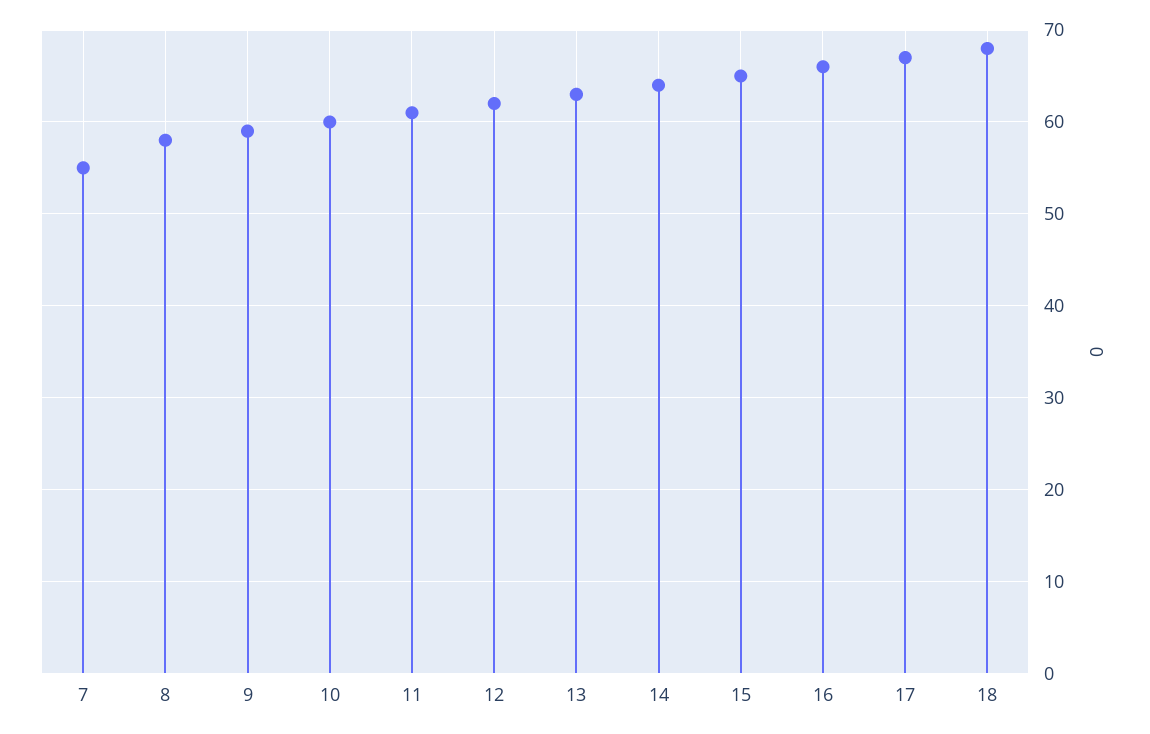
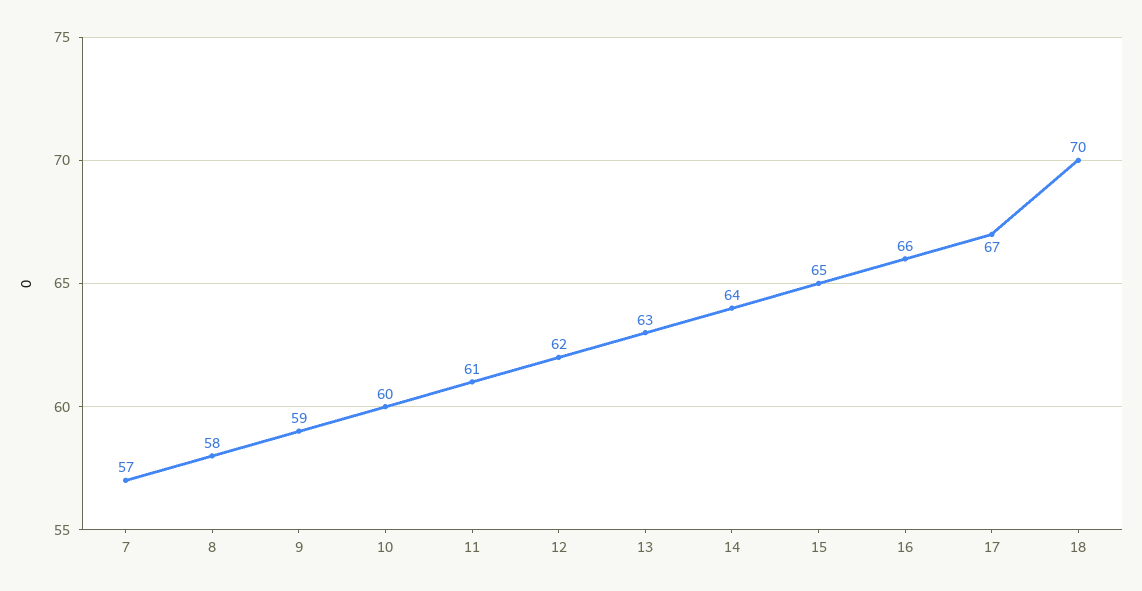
  {
-   "7": 55,
+   "7": 57,
    "8": 58,
    "9": 59,
    "10": 60,
    "11": 61,
    "12": 62,
    "13": 63,
    "14": 64,
    "15": 65,
    "16": 66,
    "17": 67,
-   "18": 68
+   "18": 70
  }

